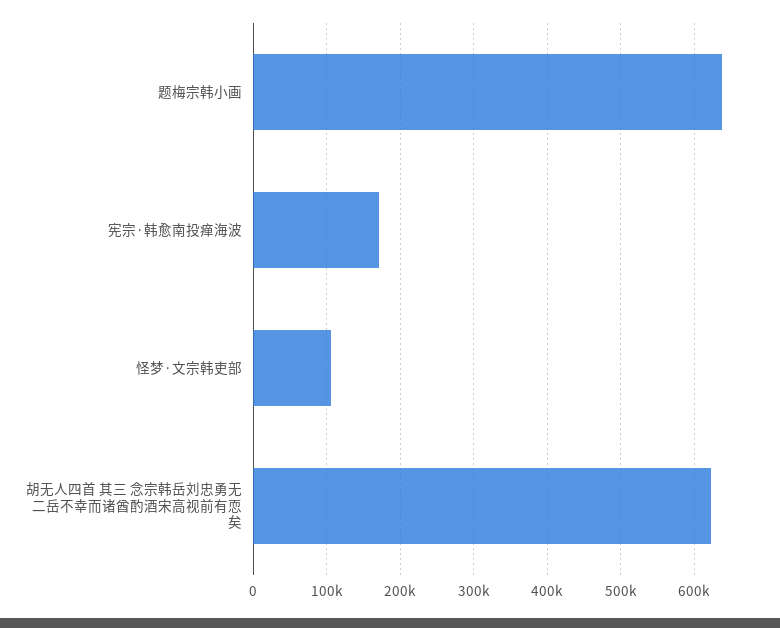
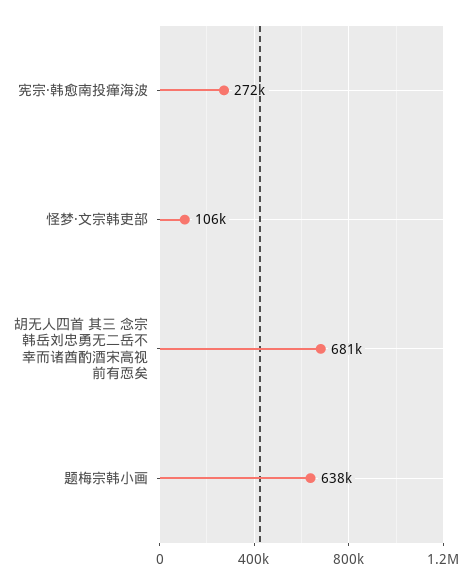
  {
    "题梅宗韩小画": 638000,
-   "宪宗·韩愈南投瘅海波": 170000,
+   "宪宗·韩愈南投瘅海波": 272000,
    "怪梦·文宗韩吏部": 106000,
-   "胡无人四首 其三 念宗韩岳刘忠勇无二岳不幸而诸酋酌酒宋高视前有恧矣": 620000
+   "胡无人四首 其三 念宗韩岳刘忠勇无二岳不幸而诸酋酌酒宋高视前有恧矣": 681000
  }

